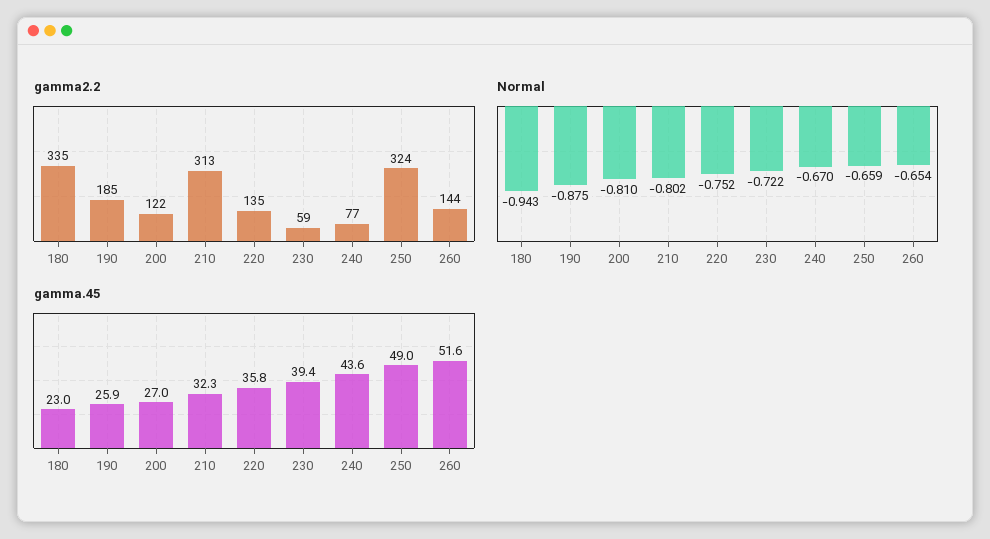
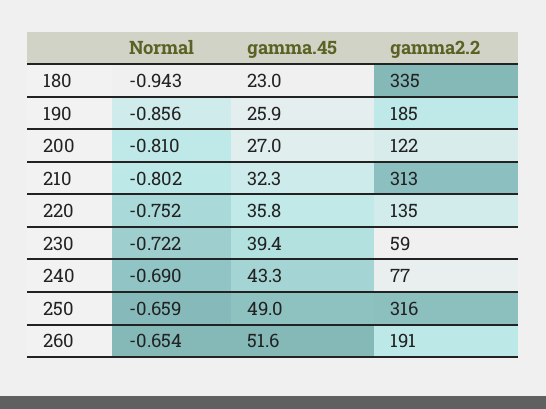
  {
    "gamma2.2": {
      "180": 335,
      "190": 185,
      "200": 122,
      "210": 313,
      "220": 135,
      "230": 59,
      "240": 77,
-     "250": 324,
+     "250": 316,
-     "260": 144
+     "260": 191
    },
    "Normal": {
      "180": -0.943,
-     "190": -0.875,
+     "190": -0.856,
      "200": -0.81,
      "210": -0.802,
      "220": -0.752,
      "230": -0.722,
-     "240": -0.67,
+     "240": -0.69,
      "250": -0.659,
      "260": -0.654
    },
    "gamma.45": {
      "180": 23,
      "190": 25.9,
      "200": 27,
      "210": 32.3,
      "220": 35.8,
      "230": 39.4,
-     "240": 43.6,
+     "240": 43.3,
      "250": 49,
      "260": 51.6
    }
  }

